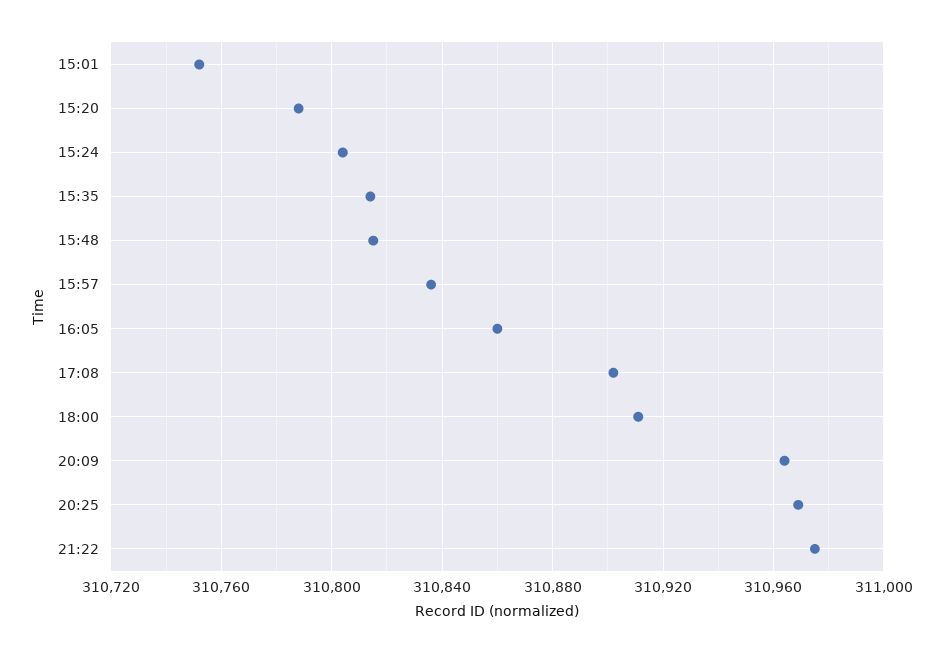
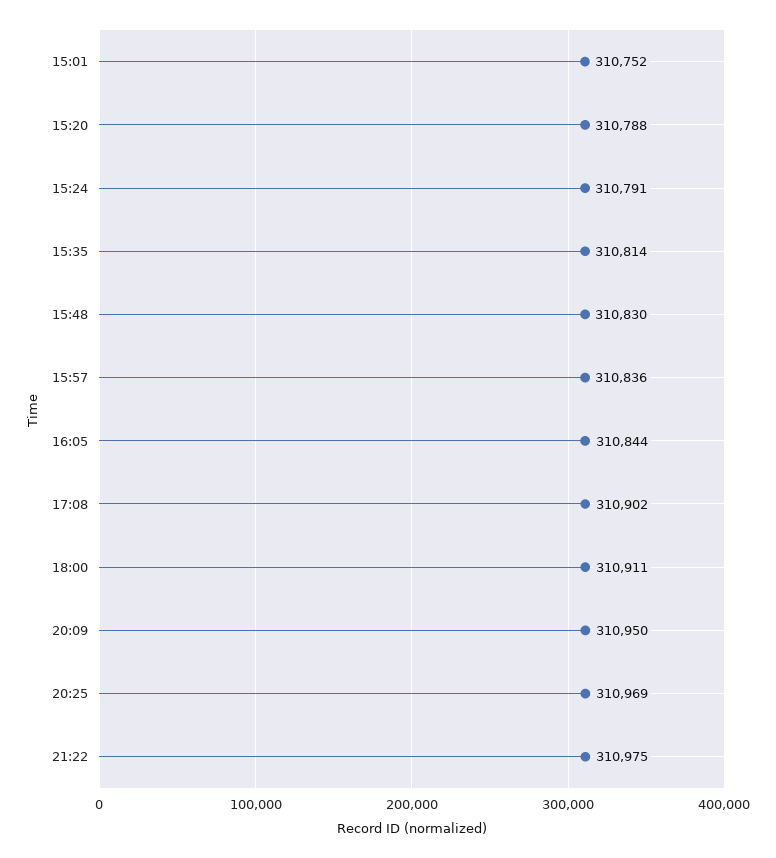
  {
    "15:01": 310752,
    "15:20": 310788,
-   "15:24": 310805,
+   "15:24": 310791,
    "15:35": 310814,
-   "15:48": 310815,
+   "15:48": 310830,
    "15:57": 310836,
-   "16:05": 310860,
+   "16:05": 310844,
    "17:08": 310902,
    "18:00": 310911,
-   "20:09": 310965,
+   "20:09": 310950,
    "20:25": 310969,
    "21:22": 310975
  }

